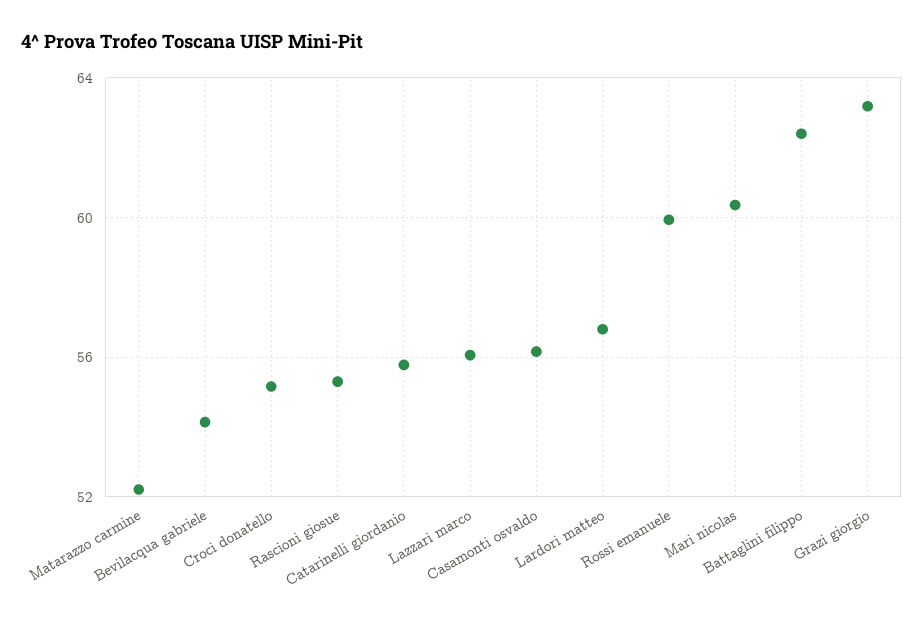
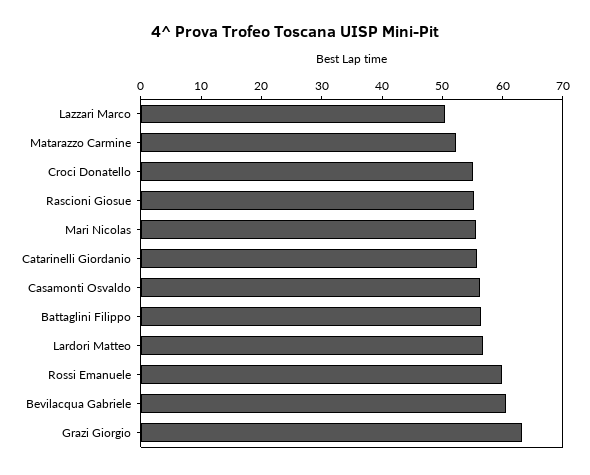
  {
    "Matarazzo carmine": 52,
-   "Bevilacqua gabriele": 54,
+   "Bevilacqua gabriele": 60,
    "Croci donatello": 55,
    "Rascioni giosue": 55.5,
    "Catarinelli giordanio": 56,
-   "Lazzari marco": 56,
+   "Lazzari marco": 50,
    "Casamonti osvaldo": 56,
    "Lardori matteo": 57,
    "Rossi emanuele": 60,
-   "Mari nicolas": 60.5,
+   "Mari nicolas": 56,
-   "Battaglini filippo": 62.5,
+   "Battaglini filippo": 56,
    "Grazi giorgio": 63
  }

